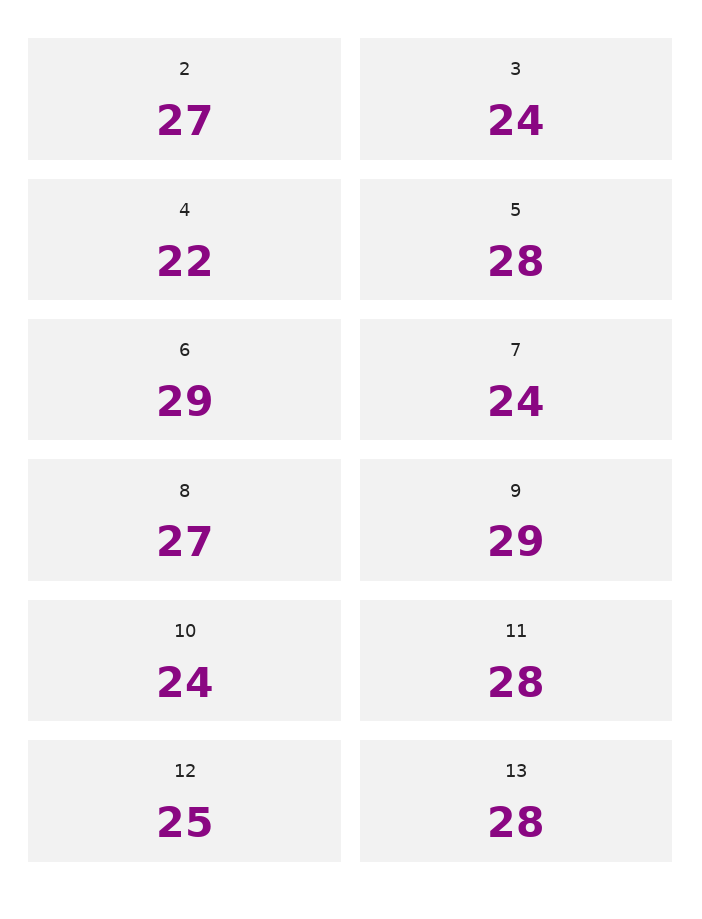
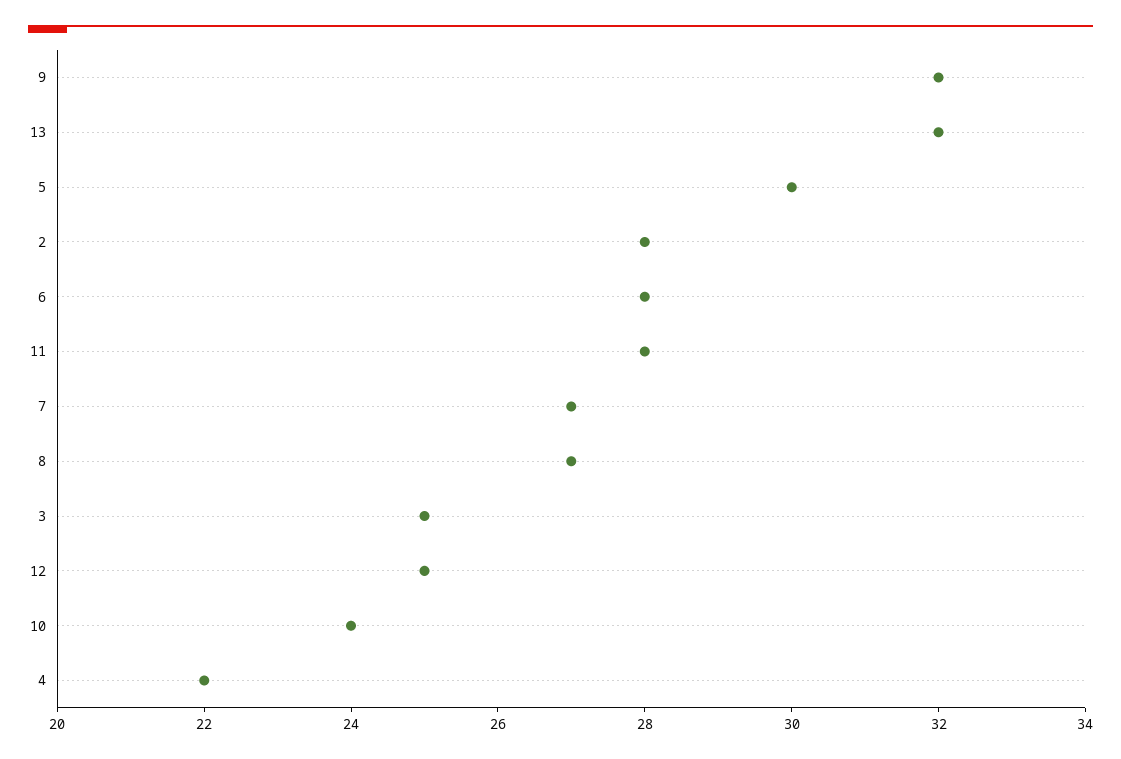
  {
-   "2": 27,
+   "2": 28,
-   "3": 24,
+   "3": 25,
    "4": 22,
-   "5": 28,
+   "5": 30,
-   "6": 29,
+   "6": 28,
-   "7": 24,
+   "7": 27,
    "8": 27,
-   "9": 29,
+   "9": 32,
    "10": 24,
    "11": 28,
    "12": 25,
-   "13": 28
+   "13": 32
  }

